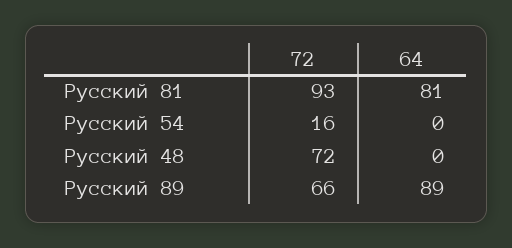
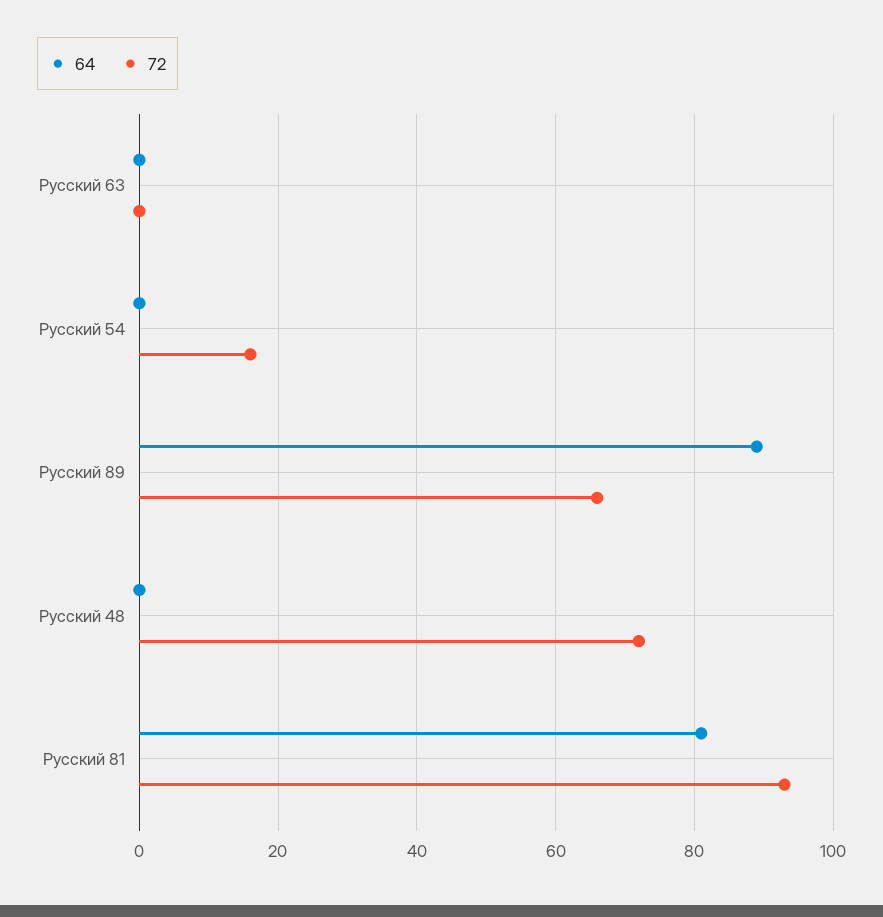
  {
    "72": {
      "Русский 81": 93,
      "Русский 54": 16,
      "Русский 48": 72,
-     "Русский 89": 66
+     "Русский 89": 66,
+     "Русский 63": 0
    },
    "64": {
      "Русский 81": 81,
      "Русский 54": 0,
      "Русский 48": 0,
-     "Русский 89": 89
+     "Русский 89": 89,
+     "Русский 63": 0
    }
  }

